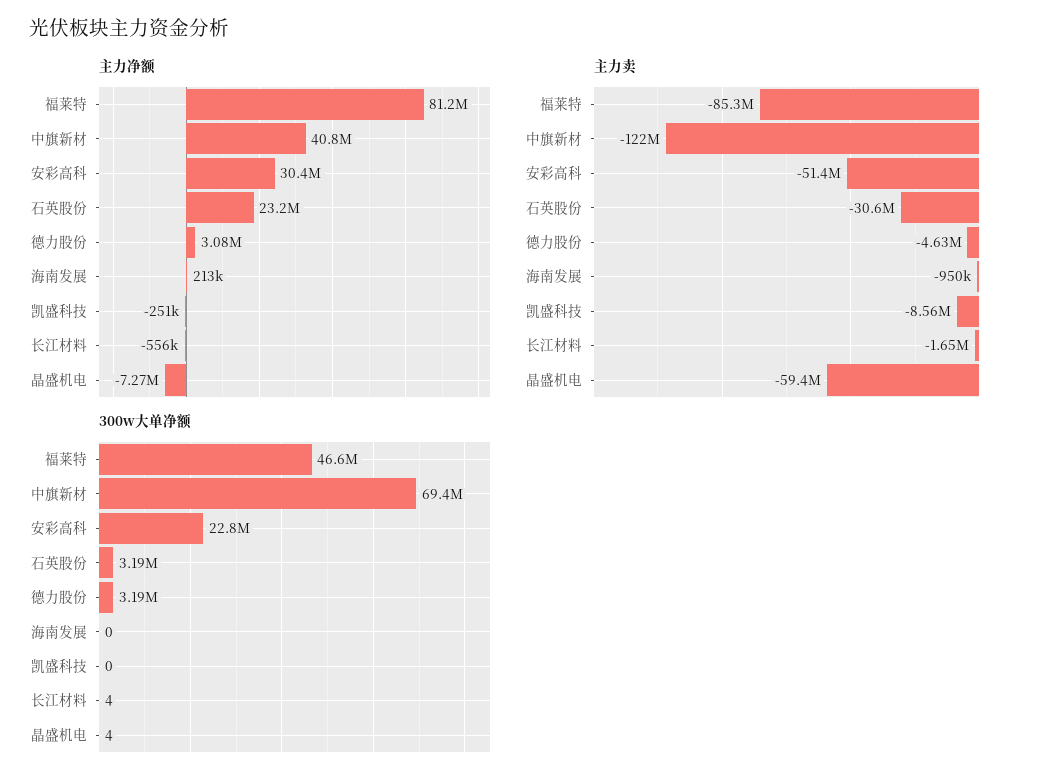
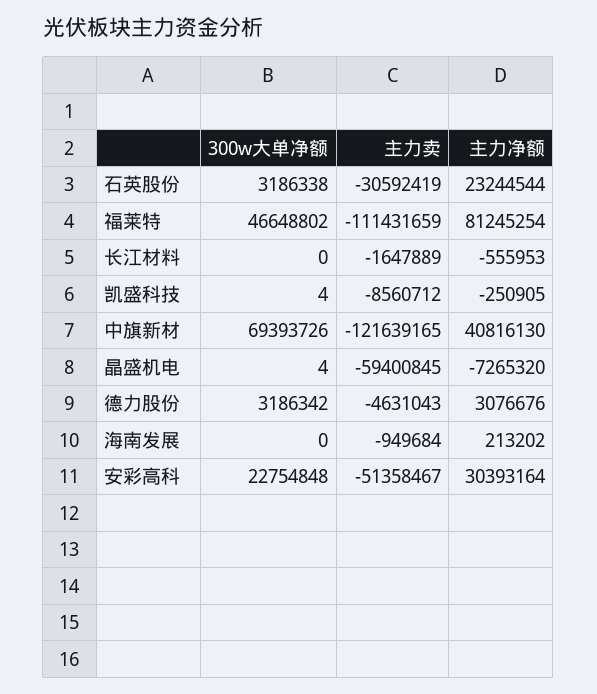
  {
    "主力净额": {
      "福莱特": 81245254,
      "中旗新材": 40816130,
      "安彩高科": 30393164,
      "石英股份": 23244544,
      "德力股份": 3076676,
      "海南发展": 213202,
      "凯盛科技": -250905,
      "长江材料": -555953,
      "晶盛机电": -7265320
    },
    "主力卖": {
-     "福莱特": -85300000,
+     "福莱特": -111431659,
      "中旗新材": -121639165,
      "安彩高科": -51358467,
      "石英股份": -30592419,
      "德力股份": -4631043,
      "海南发展": -949684,
      "凯盛科技": -8560712,
      "长江材料": -1647889,
      "晶盛机电": -59400845
    },
    "300w大单净额": {
      "福莱特": 46648802,
      "中旗新材": 69393726,
      "安彩高科": 22754848,
      "石英股份": 3186338,
      "德力股份": 3186342,
      "海南发展": 0,
-     "凯盛科技": 0,
+     "凯盛科技": 4,
-     "长江材料": 4,
+     "长江材料": 0,
      "晶盛机电": 4
    }
  }

